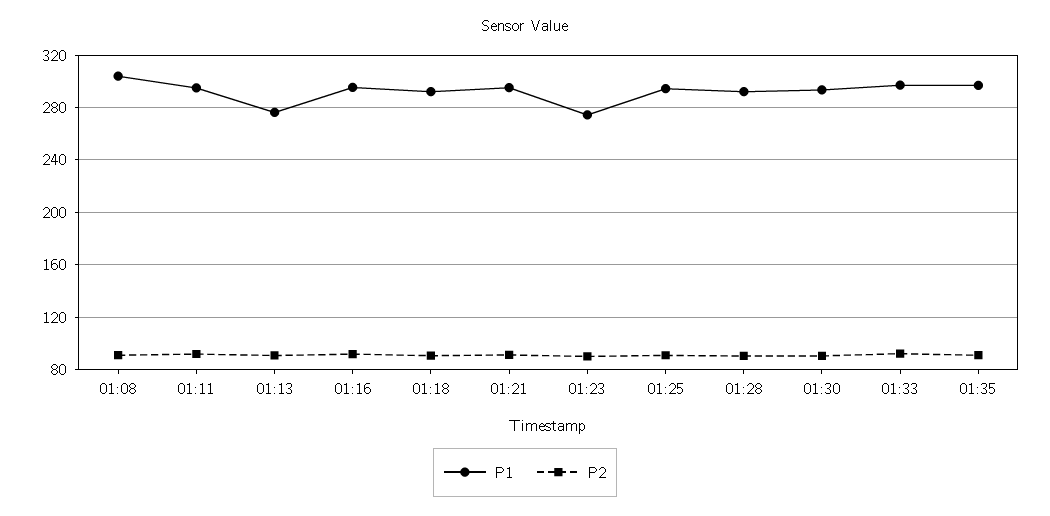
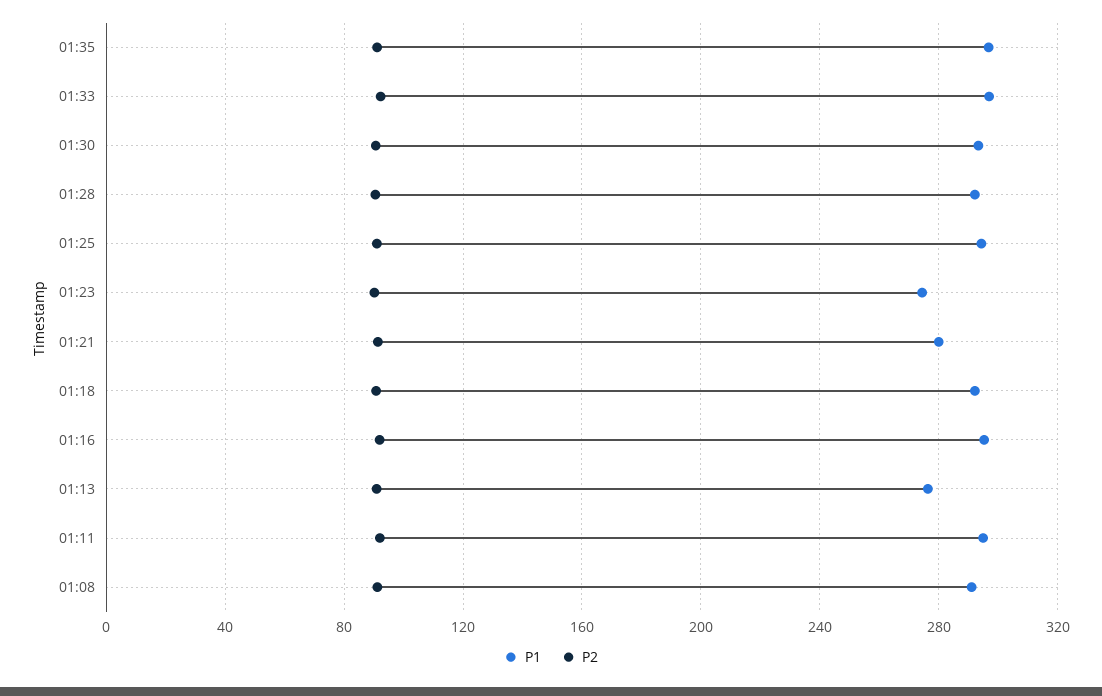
  {
    "P1": {
-     "01:08": 305,
+     "01:08": 290,
      "01:11": 295,
      "01:13": 275,
      "01:16": 295,
      "01:18": 290,
-     "01:21": 295,
+     "01:21": 280,
      "01:23": 275,
      "01:25": 295,
      "01:28": 290,
      "01:30": 295,
      "01:33": 295,
      "01:35": 295
    },
    "P2": {
      "01:08": 90,
      "01:11": 90,
      "01:13": 90,
      "01:16": 90,
      "01:18": 90,
      "01:21": 90,
      "01:23": 90,
      "01:25": 90,
      "01:28": 90,
      "01:30": 90,
      "01:33": 90,
      "01:35": 90
    }
  }

